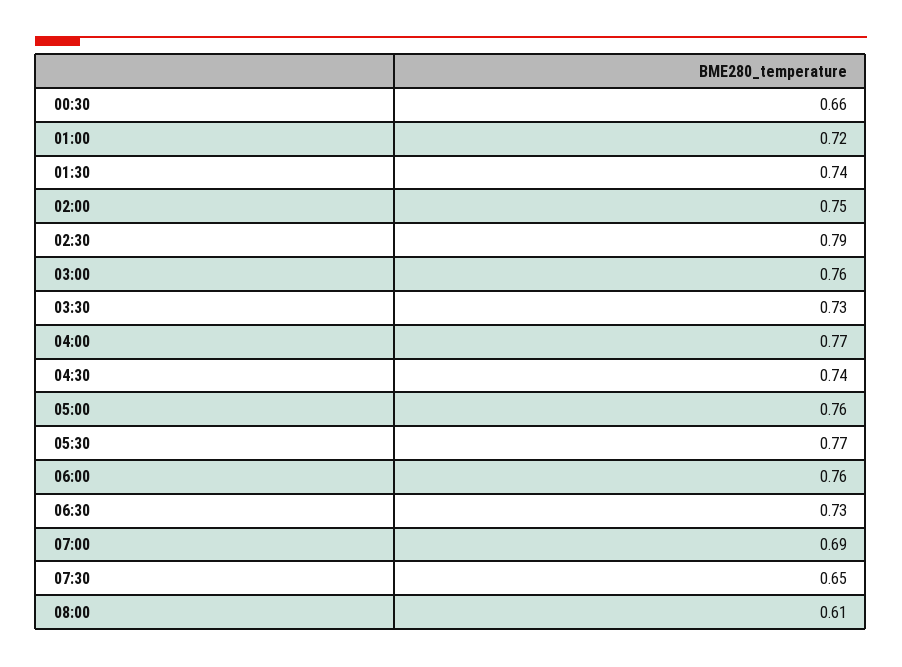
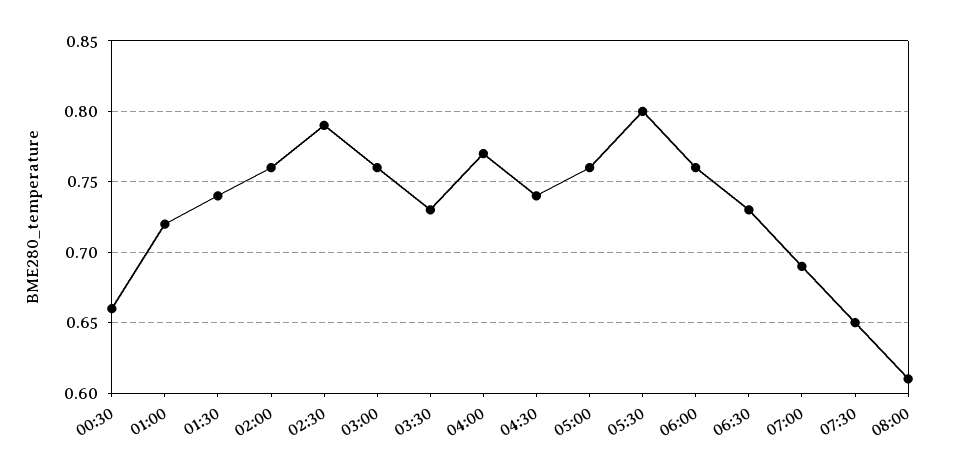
  {
    "00:30": 0.66,
    "01:00": 0.72,
    "01:30": 0.74,
-   "02:00": 0.75,
+   "02:00": 0.76,
    "02:30": 0.79,
    "03:00": 0.76,
    "03:30": 0.73,
    "04:00": 0.77,
    "04:30": 0.74,
    "05:00": 0.76,
-   "05:30": 0.77,
+   "05:30": 0.8,
    "06:00": 0.76,
    "06:30": 0.73,
    "07:00": 0.69,
    "07:30": 0.65,
    "08:00": 0.61
  }

